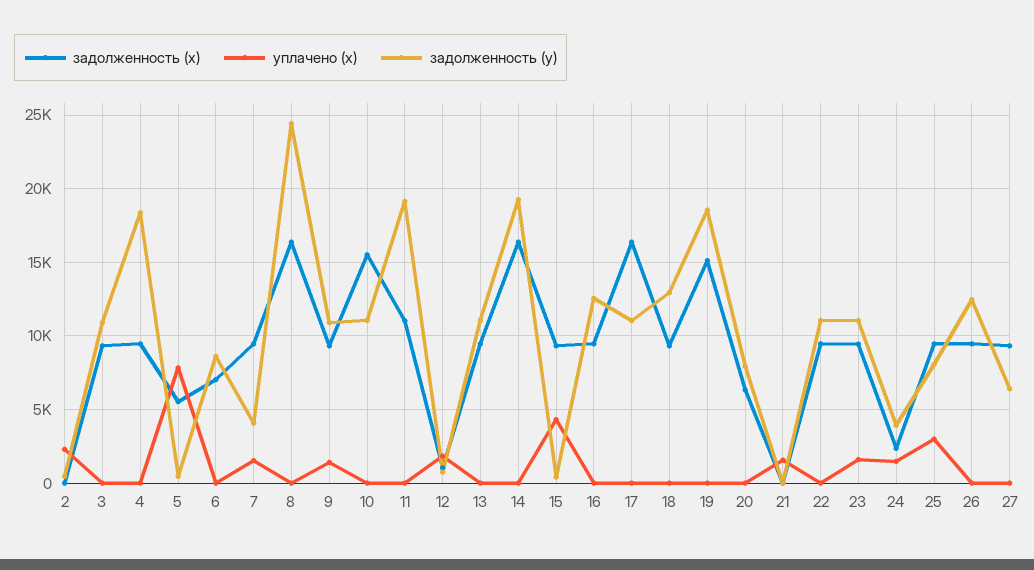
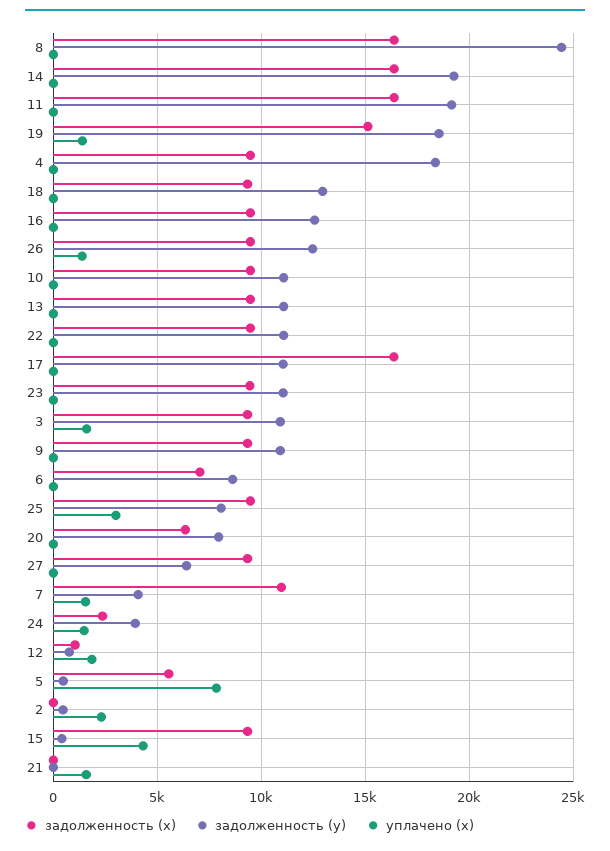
  {
    "задолженность (x)": {
      "2": 0,
      "3": 9500,
      "4": 9500,
      "5": 5500,
      "6": 7000,
-     "7": 9500,
+     "7": 11000,
      "8": 16500,
      "9": 9500,
-     "10": 15500,
+     "10": 9500,
-     "11": 11000,
+     "11": 16500,
      "12": 1000,
      "13": 9500,
      "14": 16500,
      "15": 9500,
      "16": 9500,
      "17": 16500,
      "18": 9500,
      "19": 15000,
      "20": 6500,
      "21": 0,
      "22": 9500,
      "23": 9500,
      "24": 2500,
      "25": 9500,
      "26": 9500,
      "27": 9500
    },
    "уплачено (x)": {
      "2": 2500,
-     "3": 0,
+     "3": 1500,
      "4": 0,
      "5": 8000,
      "6": 0,
      "7": 1500,
      "8": 0,
-     "9": 1500,
+     "9": 0,
      "10": 0,
      "11": 0,
      "12": 2000,
      "13": 0,
      "14": 0,
      "15": 4500,
      "16": 0,
      "17": 0,
      "18": 0,
-     "19": 0,
+     "19": 1500,
      "20": 0,
      "21": 1500,
      "22": 0,
-     "23": 1500,
+     "23": 0,
      "24": 1500,
      "25": 3000,
-     "26": 0,
+     "26": 1500,
      "27": 0
    },
    "задолженность (y)": {
      "2": 500,
      "3": 11000,
      "4": 18500,
      "5": 500,
      "6": 8500,
      "7": 4000,
      "8": 24500,
      "9": 11000,
      "10": 11000,
      "11": 19000,
      "12": 1000,
      "13": 11000,
      "14": 19500,
      "15": 500,
      "16": 12500,
      "17": 11000,
      "18": 13000,
      "19": 18500,
      "20": 8000,
      "21": 0,
      "22": 11000,
      "23": 11000,
      "24": 4000,
      "25": 8000,
      "26": 12500,
      "27": 6500
    }
  }

